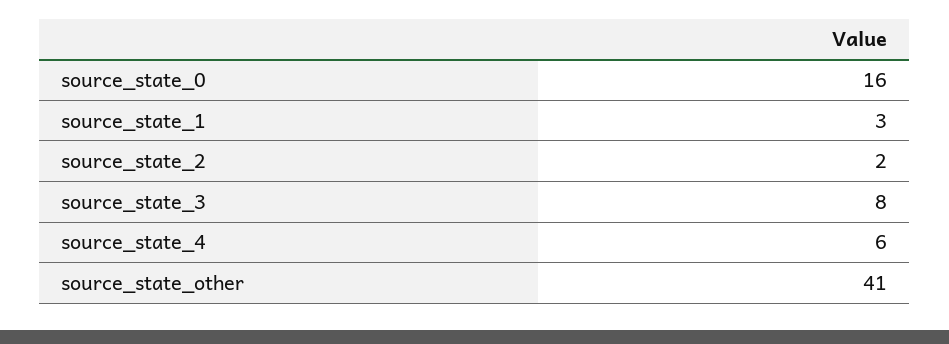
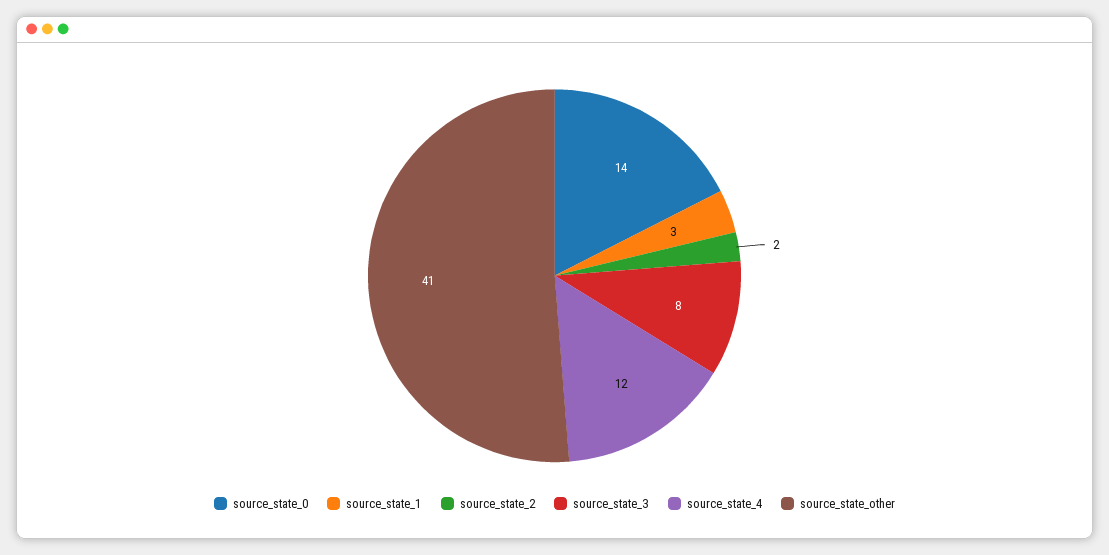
  {
-   "source_state_0": 16,
+   "source_state_0": 14,
    "source_state_1": 3,
    "source_state_2": 2,
    "source_state_3": 8,
-   "source_state_4": 6,
+   "source_state_4": 12,
    "source_state_other": 41
  }

